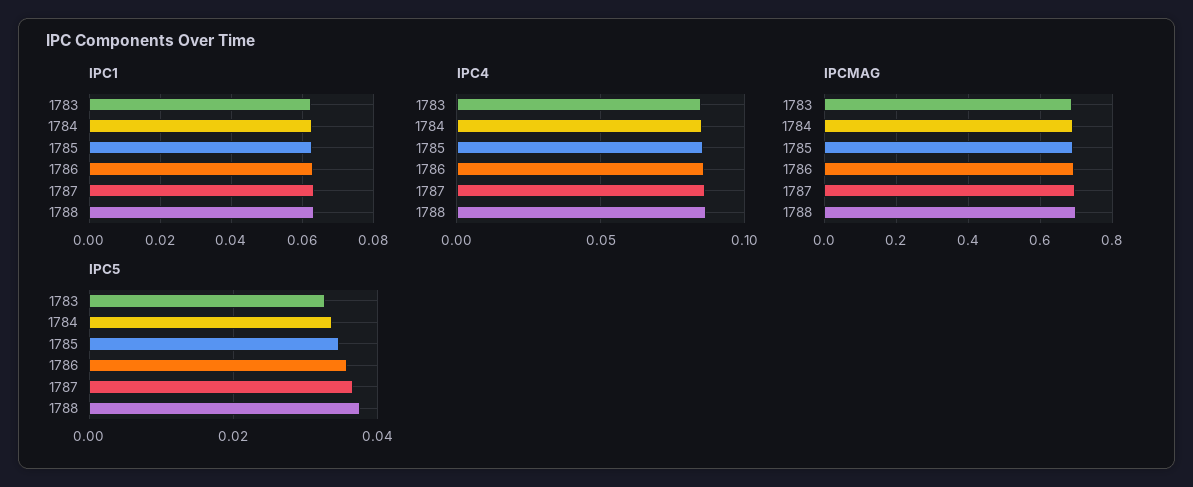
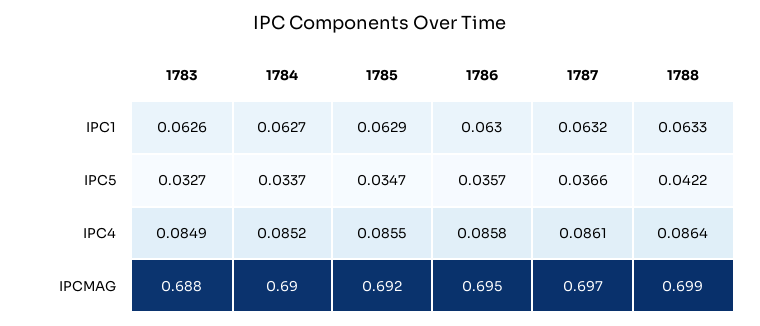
  {
    "IPC1": {
      "1783": 0.0626,
      "1784": 0.0627,
      "1785": 0.0629,
      "1786": 0.063,
      "1787": 0.0632,
      "1788": 0.0633
    },
    "IPC4": {
      "1783": 0.0849,
      "1784": 0.0852,
      "1785": 0.0855,
      "1786": 0.0858,
      "1787": 0.0861,
      "1788": 0.0864
    },
    "IPCMAG": {
      "1783": 0.688,
      "1784": 0.69,
      "1785": 0.692,
      "1786": 0.695,
      "1787": 0.697,
      "1788": 0.699
    },
    "IPC5": {
      "1783": 0.0327,
      "1784": 0.0337,
      "1785": 0.0347,
      "1786": 0.0357,
      "1787": 0.0366,
-     "1788": 0.038
+     "1788": 0.0422
    }
  }

